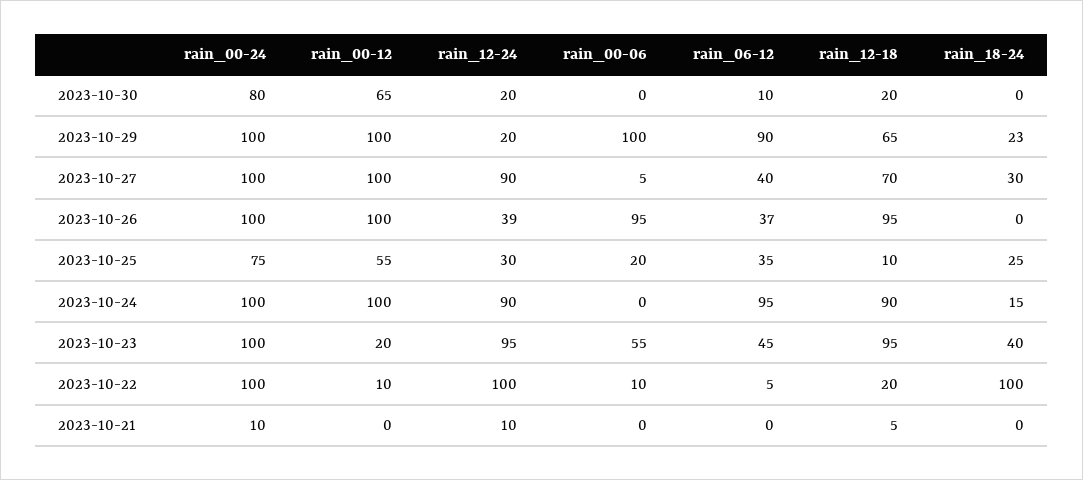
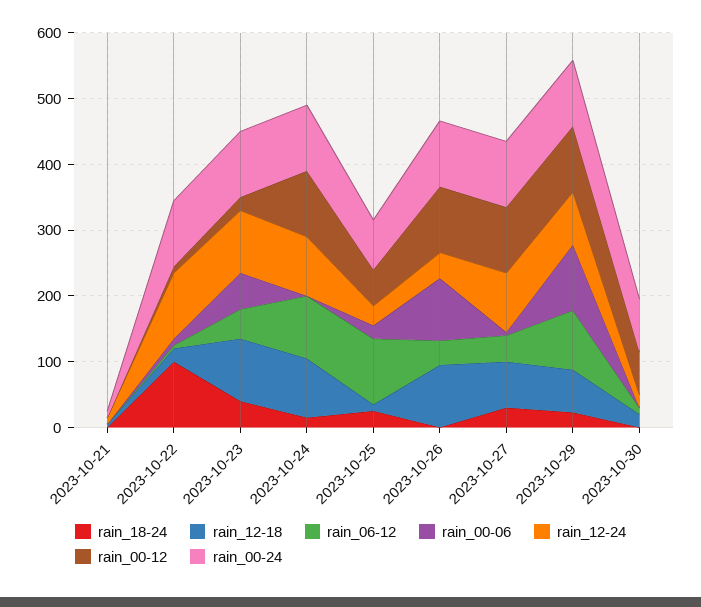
  {
    "rain_00-24": {
      "2023-10-30": 80,
      "2023-10-29": 100,
      "2023-10-27": 100,
      "2023-10-26": 100,
      "2023-10-25": 75,
      "2023-10-24": 100,
      "2023-10-23": 100,
      "2023-10-22": 100,
      "2023-10-21": 10
    },
    "rain_00-12": {
      "2023-10-30": 65,
      "2023-10-29": 100,
      "2023-10-27": 100,
      "2023-10-26": 100,
      "2023-10-25": 55,
      "2023-10-24": 100,
      "2023-10-23": 20,
      "2023-10-22": 10,
      "2023-10-21": 0
    },
    "rain_12-24": {
      "2023-10-30": 20,
-     "2023-10-29": 20,
+     "2023-10-29": 80,
      "2023-10-27": 90,
      "2023-10-26": 39,
      "2023-10-25": 30,
      "2023-10-24": 90,
      "2023-10-23": 95,
      "2023-10-22": 100,
      "2023-10-21": 10
    },
    "rain_00-06": {
      "2023-10-30": 0,
      "2023-10-29": 100,
      "2023-10-27": 5,
      "2023-10-26": 95,
      "2023-10-25": 20,
      "2023-10-24": 0,
      "2023-10-23": 55,
      "2023-10-22": 10,
      "2023-10-21": 0
    },
    "rain_06-12": {
      "2023-10-30": 10,
      "2023-10-29": 90,
      "2023-10-27": 40,
      "2023-10-26": 37,
-     "2023-10-25": 35,
+     "2023-10-25": 100,
      "2023-10-24": 95,
      "2023-10-23": 45,
      "2023-10-22": 5,
      "2023-10-21": 0
    },
    "rain_12-18": {
      "2023-10-30": 20,
      "2023-10-29": 65,
      "2023-10-27": 70,
      "2023-10-26": 95,
      "2023-10-25": 10,
      "2023-10-24": 90,
      "2023-10-23": 95,
      "2023-10-22": 20,
      "2023-10-21": 5
    },
    "rain_18-24": {
      "2023-10-30": 0,
      "2023-10-29": 23,
      "2023-10-27": 30,
      "2023-10-26": 0,
      "2023-10-25": 25,
      "2023-10-24": 15,
      "2023-10-23": 40,
      "2023-10-22": 100,
      "2023-10-21": 0
    }
  }

